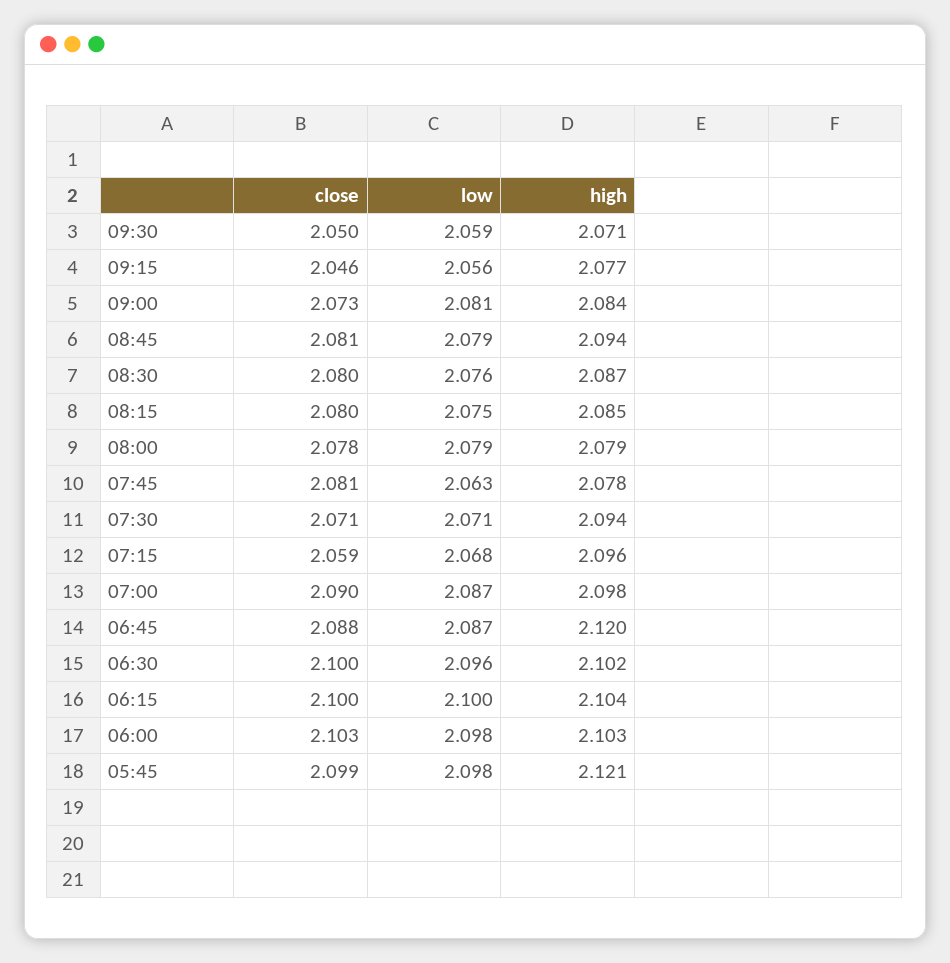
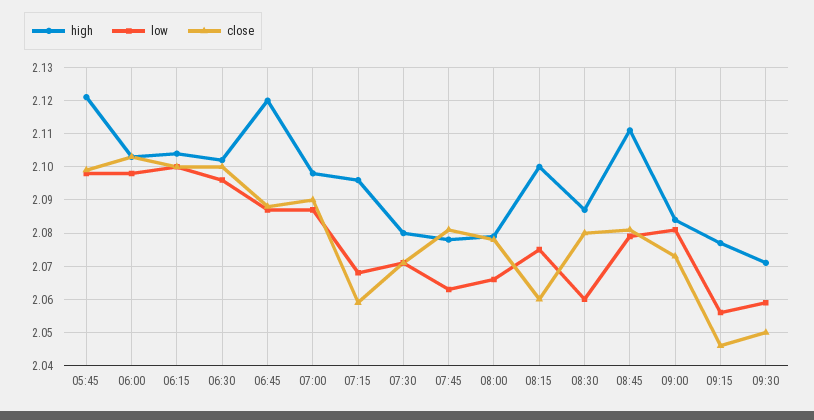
  {
    "close": {
      "09:30": 2.05,
      "09:15": 2.046,
      "09:00": 2.073,
      "08:45": 2.081,
      "08:30": 2.08,
-     "08:15": 2.08,
+     "08:15": 2.06,
      "08:00": 2.078,
      "07:45": 2.081,
      "07:30": 2.071,
      "07:15": 2.059,
      "07:00": 2.09,
      "06:45": 2.088,
      "06:30": 2.1,
      "06:15": 2.1,
      "06:00": 2.103,
      "05:45": 2.099
    },
    "low": {
      "09:30": 2.059,
      "09:15": 2.056,
      "09:00": 2.081,
      "08:45": 2.079,
-     "08:30": 2.076,
+     "08:30": 2.06,
      "08:15": 2.075,
-     "08:00": 2.079,
+     "08:00": 2.065,
      "07:45": 2.063,
      "07:30": 2.071,
      "07:15": 2.068,
      "07:00": 2.087,
      "06:45": 2.087,
      "06:30": 2.096,
      "06:15": 2.1,
      "06:00": 2.098,
      "05:45": 2.098
    },
    "high": {
      "09:30": 2.071,
      "09:15": 2.077,
      "09:00": 2.084,
-     "08:45": 2.094,
+     "08:45": 2.11,
      "08:30": 2.087,
-     "08:15": 2.085,
+     "08:15": 2.1,
      "08:00": 2.079,
      "07:45": 2.078,
-     "07:30": 2.094,
+     "07:30": 2.08,
      "07:15": 2.096,
      "07:00": 2.098,
      "06:45": 2.12,
      "06:30": 2.102,
      "06:15": 2.104,
      "06:00": 2.103,
      "05:45": 2.121
    }
  }

